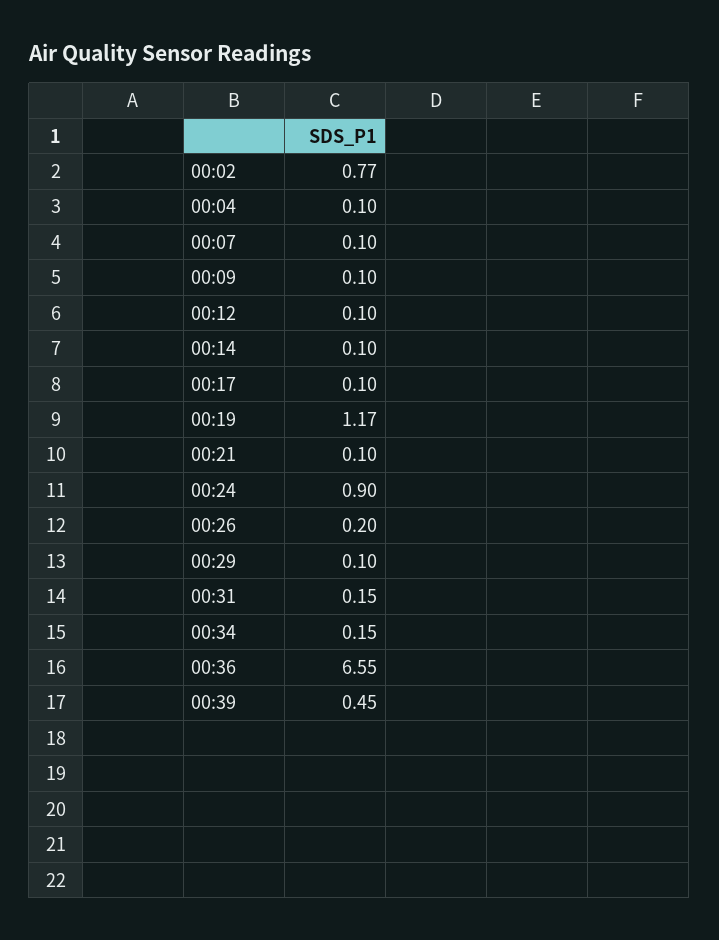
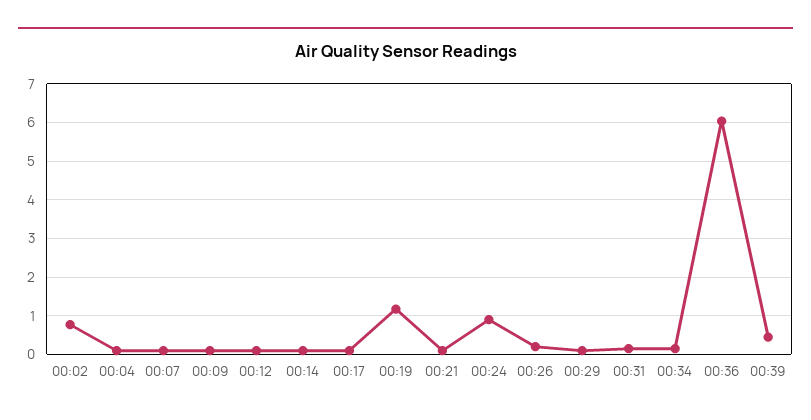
  {
    "00:02": 0.77,
    "00:04": 0.1,
    "00:07": 0.1,
    "00:09": 0.1,
    "00:12": 0.1,
    "00:14": 0.1,
    "00:17": 0.1,
    "00:19": 1.17,
    "00:21": 0.1,
    "00:24": 0.9,
    "00:26": 0.2,
    "00:29": 0.1,
    "00:31": 0.15,
    "00:34": 0.15,
-   "00:36": 6.55,
+   "00:36": 6,
    "00:39": 0.45
  }

